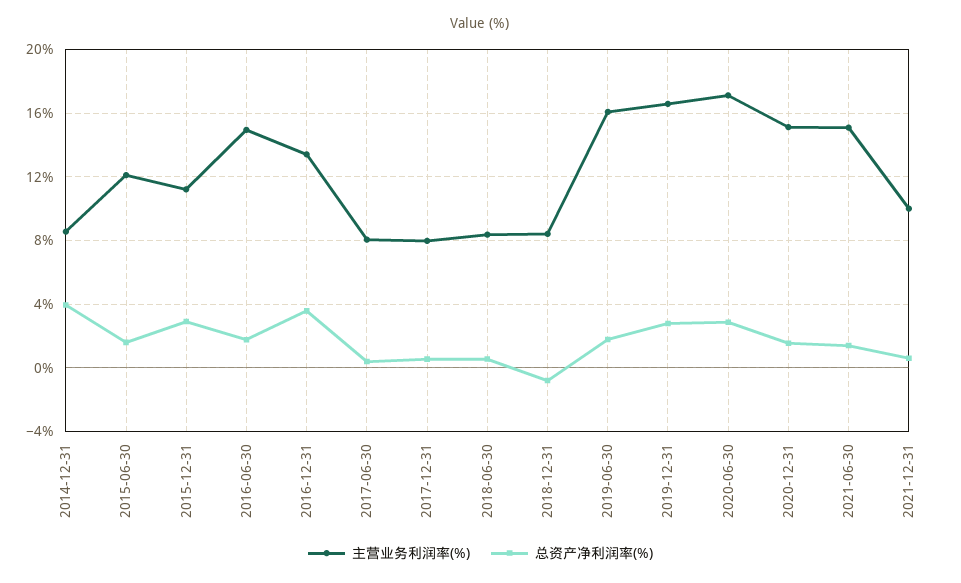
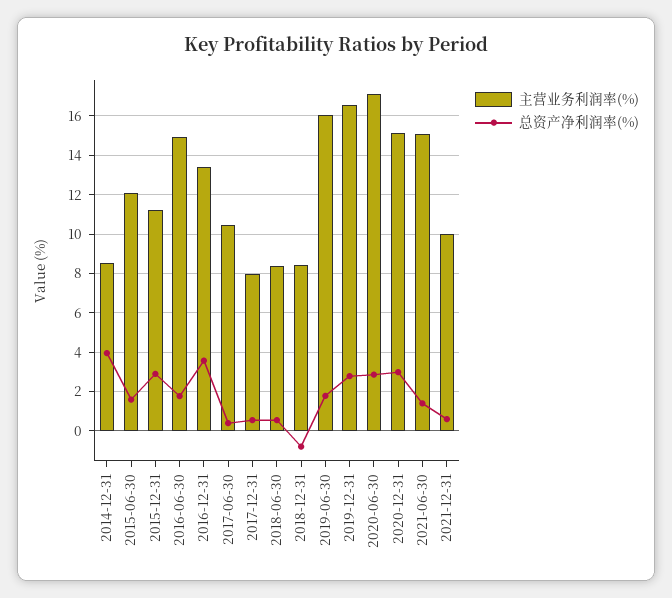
  {
    "主营业务利润率(%)": {
      "2014-12-31": 8.5,
      "2015-06-30": 12,
      "2015-12-31": 11,
      "2016-06-30": 15,
      "2016-12-31": 13.5,
-     "2017-06-30": 8,
+     "2017-06-30": 10.5,
      "2017-12-31": 8,
      "2018-06-30": 8.5,
      "2018-12-31": 8.5,
      "2019-06-30": 16,
      "2019-12-31": 16.5,
      "2020-06-30": 17,
      "2020-12-31": 15,
      "2021-06-30": 15,
      "2021-12-31": 10
    },
    "总资产净利润率(%)": {
      "2014-12-31": 4,
      "2015-06-30": 1.5,
      "2015-12-31": 3,
      "2016-06-30": 2,
      "2016-12-31": 3.5,
      "2017-06-30": 0.5,
      "2017-12-31": 0.5,
      "2018-06-30": 0.5,
      "2018-12-31": -1,
      "2019-06-30": 2,
      "2019-12-31": 3,
      "2020-06-30": 3,
-     "2020-12-31": 1.5,
+     "2020-12-31": 3,
      "2021-06-30": 1.5,
      "2021-12-31": 0.5
    }
  }

